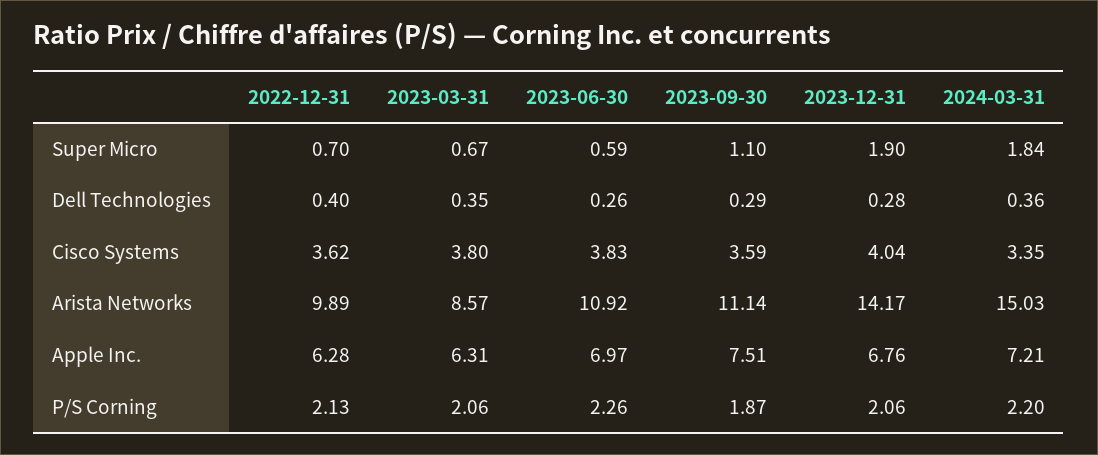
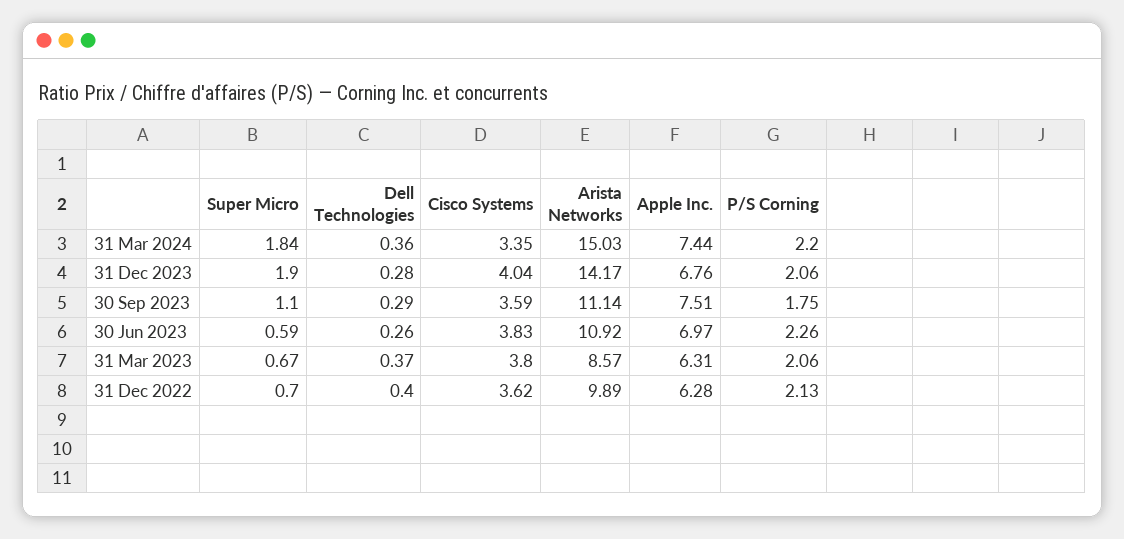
  {
    "2022-12-31": {
      "Super Micro": 0.7,
      "Dell Technologies": 0.4,
      "Cisco Systems": 3.62,
      "Arista Networks": 9.89,
      "Apple Inc.": 6.28,
      "P/S Corning": 2.13
    },
    "2023-03-31": {
      "Super Micro": 0.67,
-     "Dell Technologies": 0.35,
+     "Dell Technologies": 0.37,
      "Cisco Systems": 3.8,
      "Arista Networks": 8.57,
      "Apple Inc.": 6.31,
      "P/S Corning": 2.06
    },
    "2023-06-30": {
      "Super Micro": 0.59,
      "Dell Technologies": 0.26,
      "Cisco Systems": 3.83,
      "Arista Networks": 10.92,
      "Apple Inc.": 6.97,
      "P/S Corning": 2.26
    },
    "2023-09-30": {
      "Super Micro": 1.1,
      "Dell Technologies": 0.29,
      "Cisco Systems": 3.59,
      "Arista Networks": 11.14,
      "Apple Inc.": 7.51,
-     "P/S Corning": 1.87
+     "P/S Corning": 1.75
    },
    "2023-12-31": {
      "Super Micro": 1.9,
      "Dell Technologies": 0.28,
      "Cisco Systems": 4.04,
      "Arista Networks": 14.17,
      "Apple Inc.": 6.76,
      "P/S Corning": 2.06
    },
    "2024-03-31": {
      "Super Micro": 1.84,
      "Dell Technologies": 0.36,
      "Cisco Systems": 3.35,
      "Arista Networks": 15.03,
-     "Apple Inc.": 7.21,
+     "Apple Inc.": 7.44,
      "P/S Corning": 2.2
    }
  }

